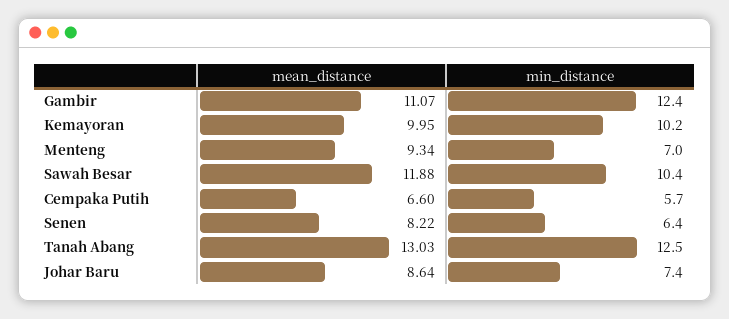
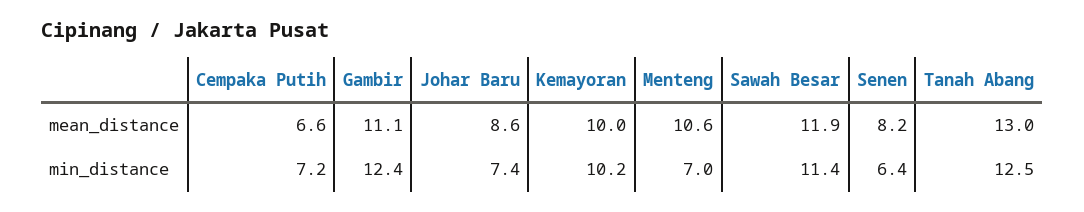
  {
    "mean_distance": {
      "Gambir": 11.07,
      "Kemayoran": 9.95,
-     "Menteng": 9.34,
+     "Menteng": 10.6,
      "Sawah Besar": 11.88,
      "Cempaka Putih": 6.6,
      "Senen": 8.22,
      "Tanah Abang": 13.03,
      "Johar Baru": 8.64
    },
    "min_distance": {
      "Gambir": 12.4,
      "Kemayoran": 10.2,
      "Menteng": 7,
-     "Sawah Besar": 10.4,
+     "Sawah Besar": 11.4,
-     "Cempaka Putih": 5.7,
+     "Cempaka Putih": 7.2,
      "Senen": 6.4,
      "Tanah Abang": 12.5,
      "Johar Baru": 7.4
    }
  }

